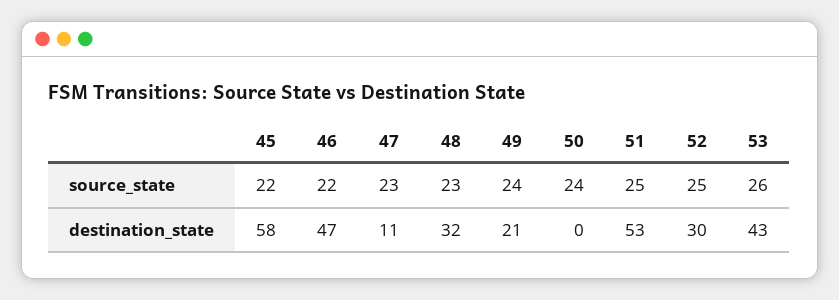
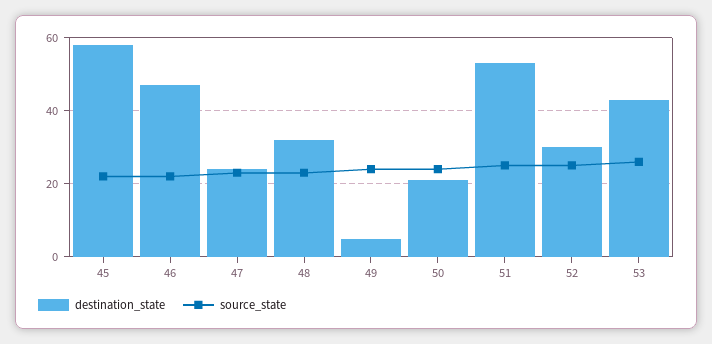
  {
    "source_state": {
      "45": 22,
      "46": 22,
      "47": 23,
      "48": 23,
      "49": 24,
      "50": 24,
      "51": 25,
      "52": 25,
      "53": 26
    },
    "destination_state": {
      "45": 58,
      "46": 47,
-     "47": 11,
+     "47": 25,
      "48": 32,
-     "49": 21,
+     "49": 5,
-     "50": 0,
+     "50": 20,
      "51": 53,
      "52": 30,
      "53": 43
    }
  }

